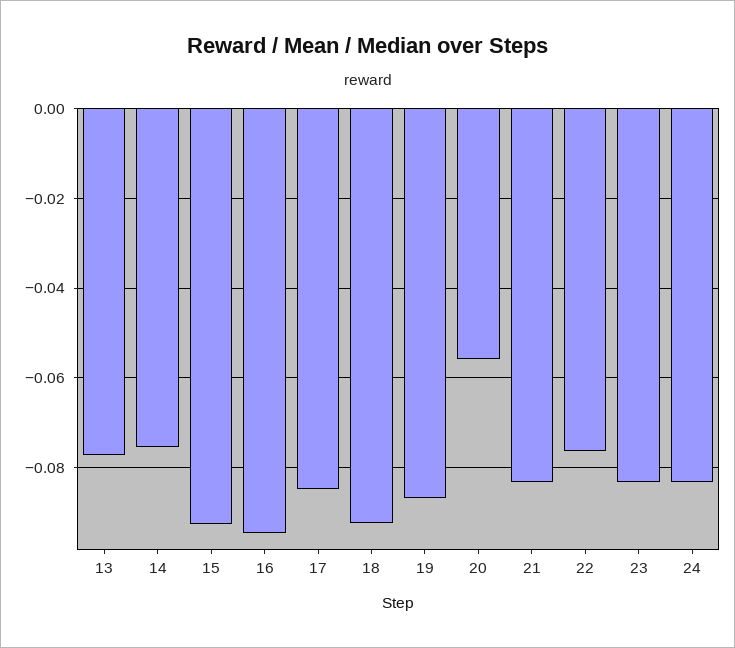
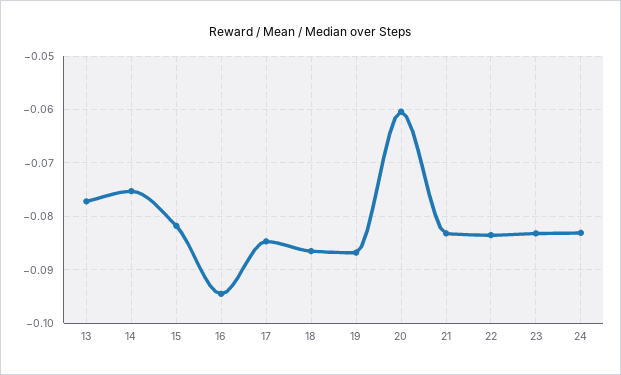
  {
    "13": -0.078,
    "14": -0.076,
-   "15": -0.092,
+   "15": -0.082,
    "16": -0.094,
    "17": -0.084,
-   "18": -0.092,
+   "18": -0.086,
    "19": -0.086,
-   "20": -0.056,
+   "20": -0.06,
    "21": -0.084,
-   "22": -0.076,
+   "22": -0.084,
    "23": -0.084,
    "24": -0.084
  }

